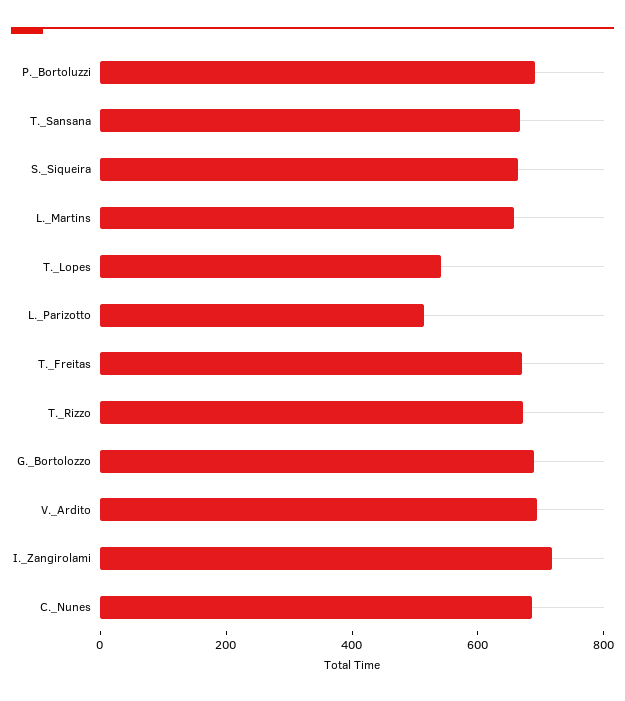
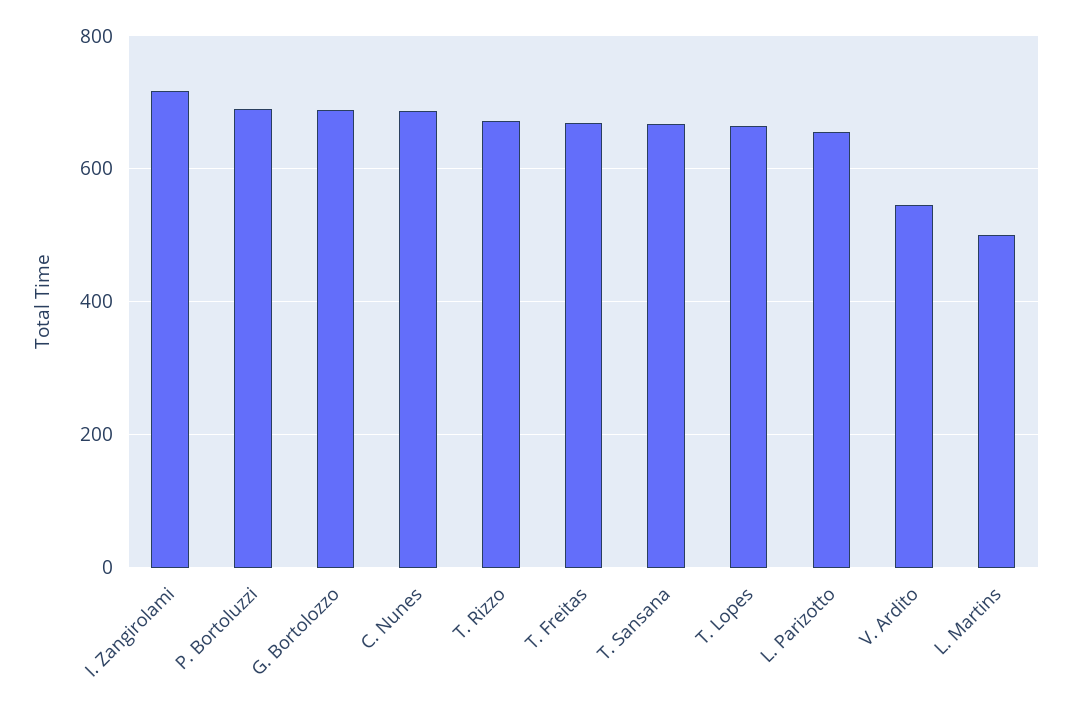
  {
    "P._Bortoluzzi": 700,
    "T._Sansana": 660,
-   "S._Siqueira": 650,
-   "L._Martins": 650,
+   "L._Martins": 500,
-   "T._Lopes": 550,
+   "T._Lopes": 660,
-   "L._Parizotto": 500,
+   "L._Parizotto": 660,
    "T._Freitas": 660,
    "T._Rizzo": 680,
    "G._Bortolozzo": 680,
-   "V._Ardito": 700,
+   "V._Ardito": 540,
    "I._Zangirolami": 720,
    "C._Nunes": 680
  }

